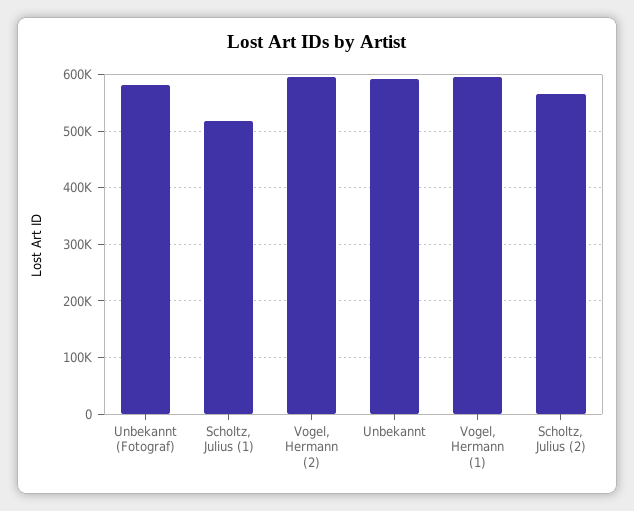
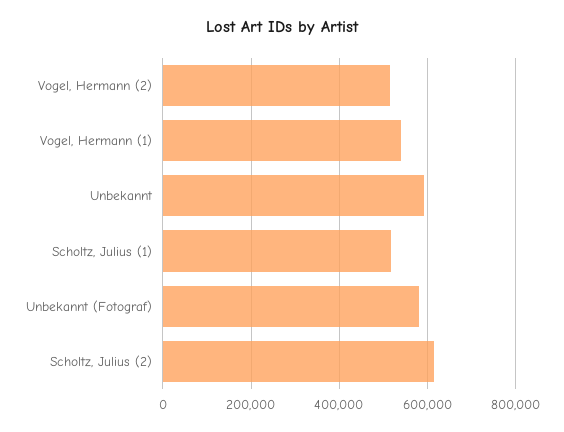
  {
    "Unbekannt (Fotograf)": 580000,
    "Scholtz, Julius (1)": 520000,
-   "Vogel, Hermann (2)": 600000,
+   "Vogel, Hermann (2)": 520000,
    "Unbekannt": 600000,
-   "Vogel, Hermann (1)": 600000,
+   "Vogel, Hermann (1)": 540000,
-   "Scholtz, Julius (2)": 560000
+   "Scholtz, Julius (2)": 620000
  }

